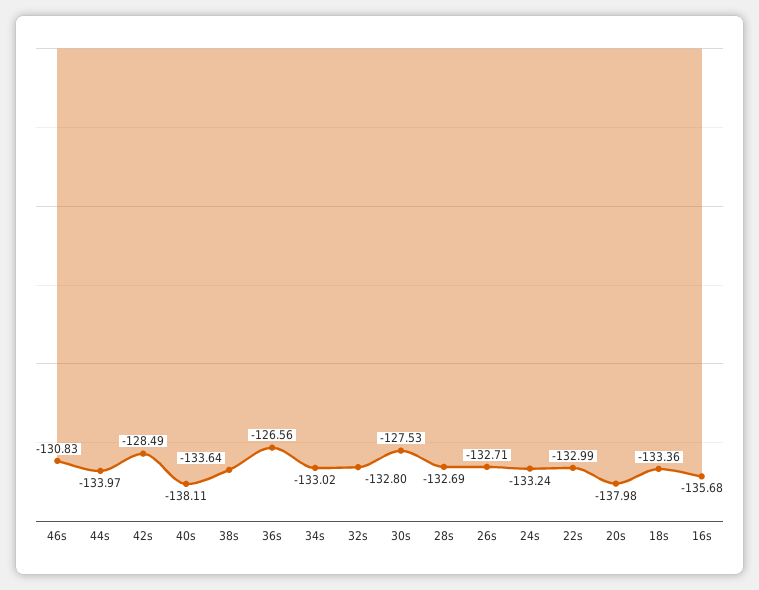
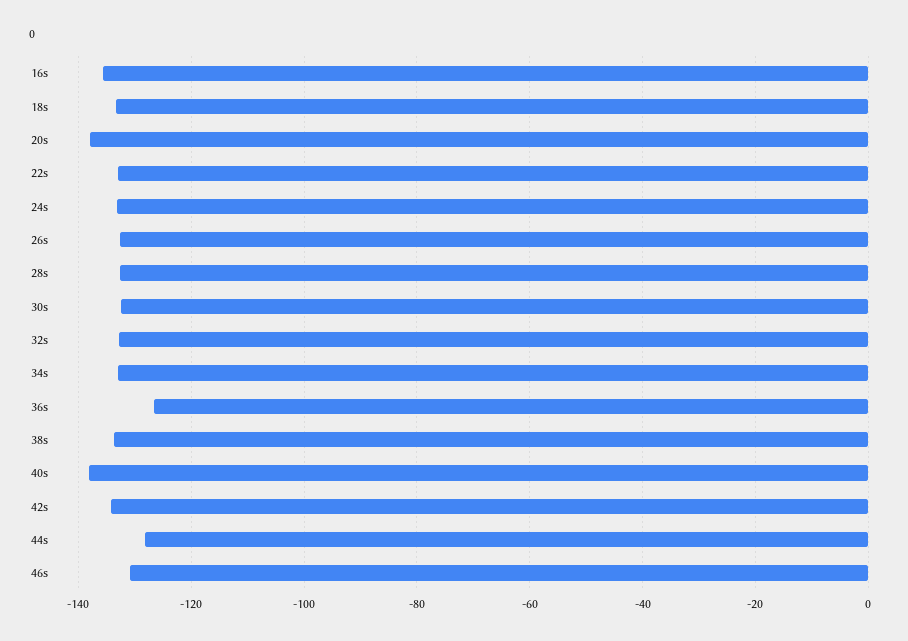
  {
    "46s": -130.83,
-   "44s": -133.97,
+   "44s": -128,
-   "42s": -128.49,
+   "42s": -134,
    "40s": -138.11,
    "38s": -133.64,
    "36s": -126.56,
    "34s": -133.02,
    "32s": -132.8,
-   "30s": -127.53,
+   "30s": -132,
    "28s": -132.69,
    "26s": -132.71,
    "24s": -133.24,
    "22s": -132.99,
    "20s": -137.98,
    "18s": -133.36,
    "16s": -135.68
  }

